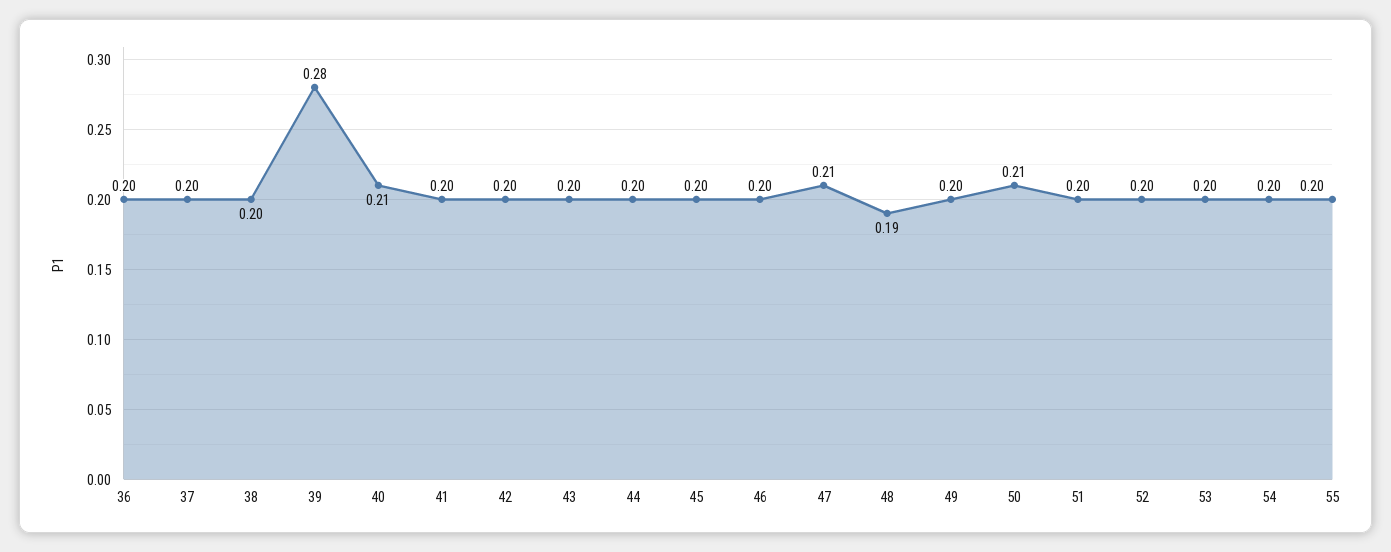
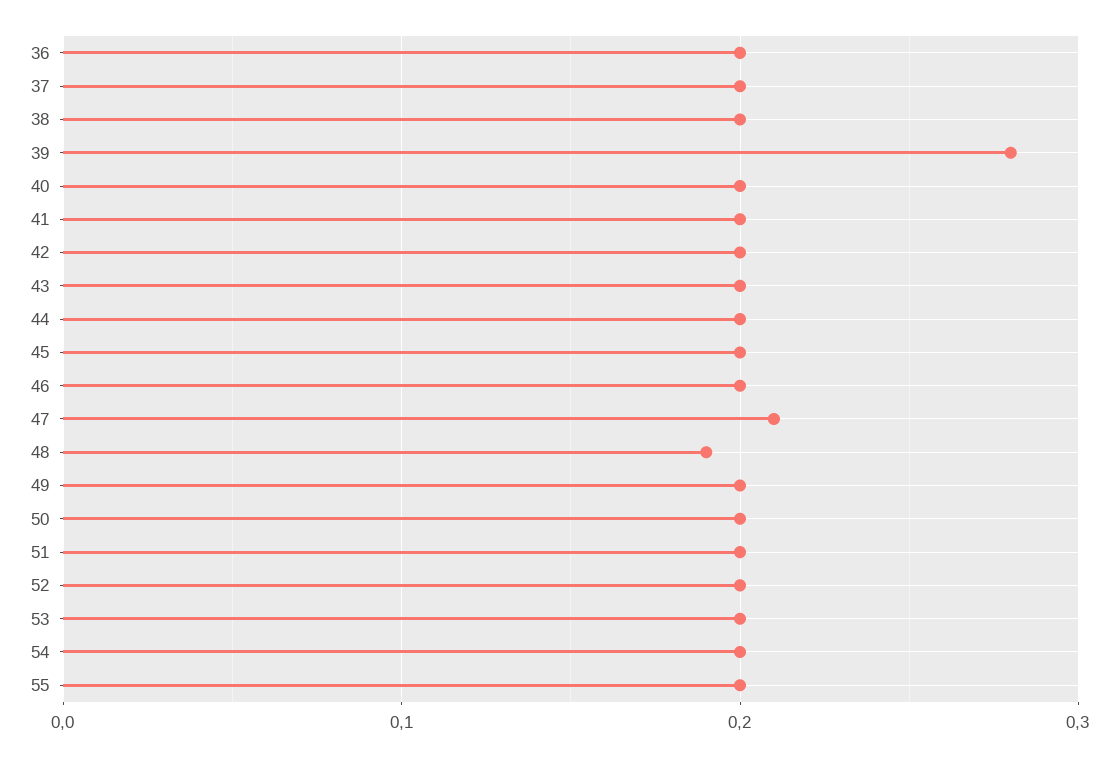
  {
    "36": 0.2,
    "37": 0.2,
    "38": 0.2,
    "39": 0.28,
-   "40": 0.21,
+   "40": 0.2,
    "41": 0.2,
    "42": 0.2,
    "43": 0.2,
    "44": 0.2,
    "45": 0.2,
    "46": 0.2,
    "47": 0.21,
    "48": 0.19,
    "49": 0.2,
-   "50": 0.21,
+   "50": 0.2,
    "51": 0.2,
    "52": 0.2,
    "53": 0.2,
    "54": 0.2,
    "55": 0.2
  }

